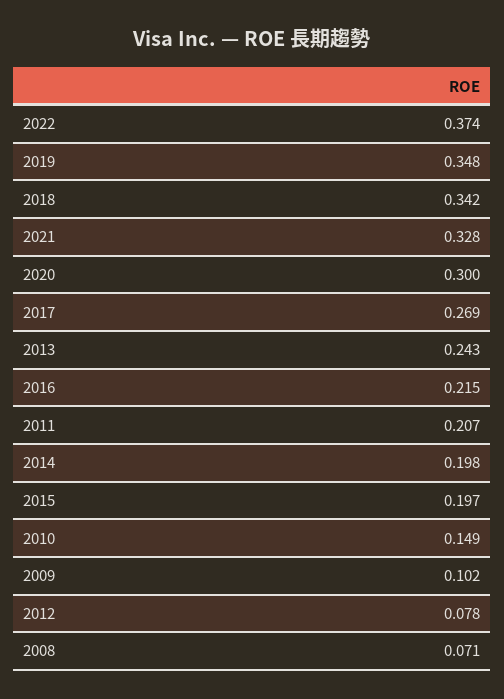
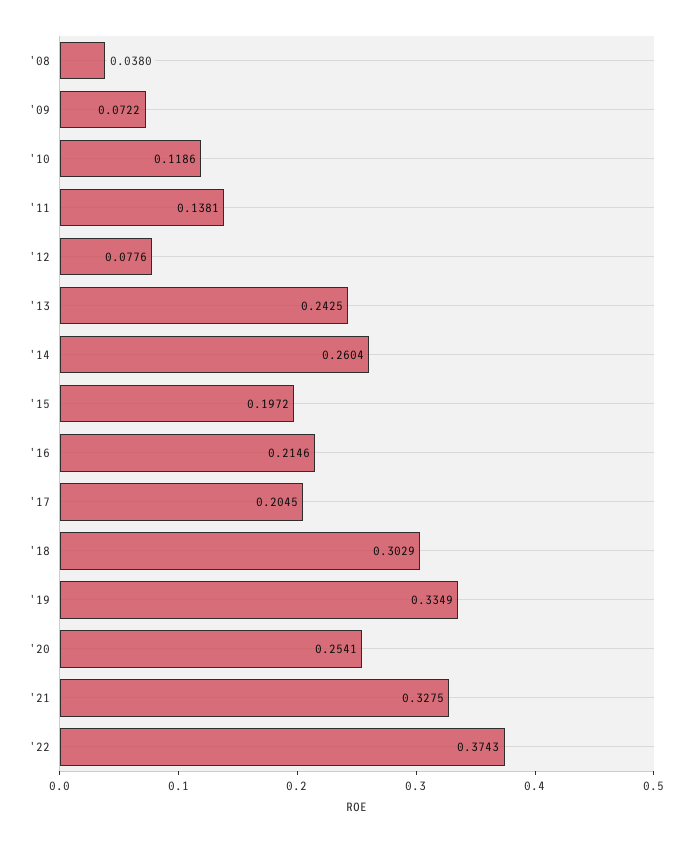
  {
    "2022": 0.3743,
-   "2019": 0.348,
+   "2019": 0.3349,
-   "2018": 0.342,
+   "2018": 0.3029,
    "2021": 0.3275,
-   "2020": 0.3,
+   "2020": 0.2541,
-   "2017": 0.269,
+   "2017": 0.2045,
    "2013": 0.2425,
    "2016": 0.2146,
-   "2011": 0.207,
+   "2011": 0.1381,
-   "2014": 0.198,
+   "2014": 0.2604,
    "2015": 0.1972,
-   "2010": 0.149,
+   "2010": 0.1186,
-   "2009": 0.102,
+   "2009": 0.0722,
    "2012": 0.0776,
-   "2008": 0.071
+   "2008": 0.038
  }

